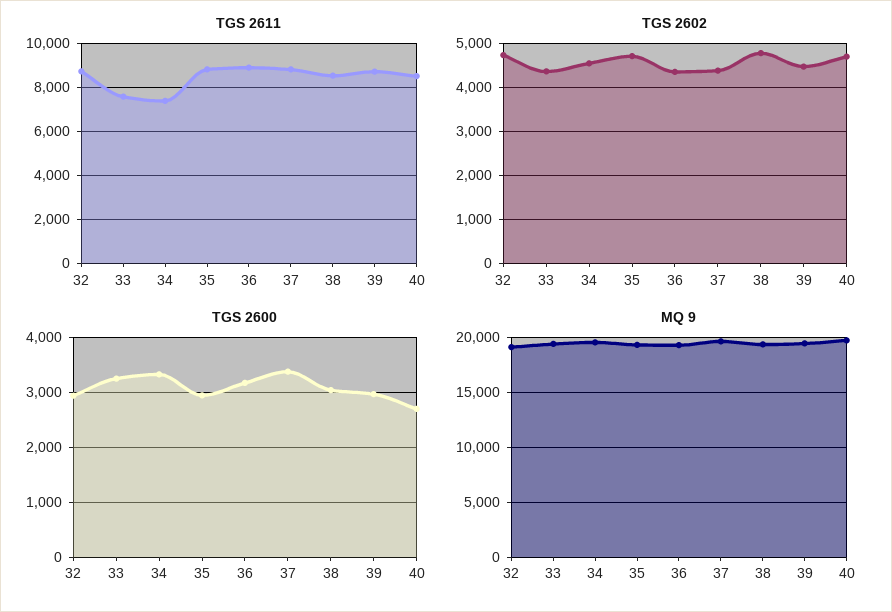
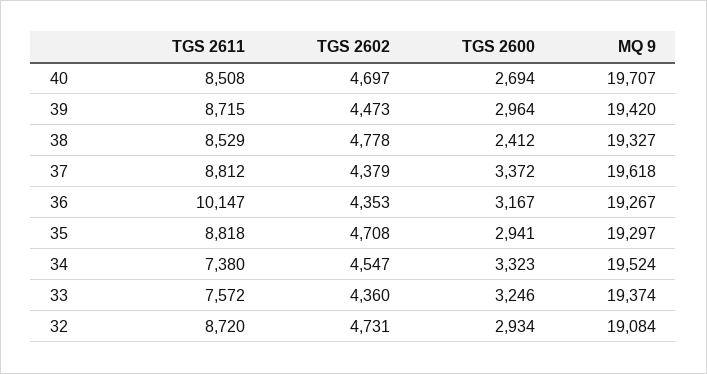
  {
    "TGS 2611": {
      "32": 8720,
      "33": 7572,
      "34": 7380,
      "35": 8818,
-     "36": 9000,
+     "36": 10147,
      "37": 8812,
      "38": 8529,
      "39": 8715,
      "40": 8508
    },
    "TGS 2602": {
      "32": 4731,
      "33": 4360,
      "34": 4547,
      "35": 4708,
      "36": 4353,
      "37": 4379,
      "38": 4778,
      "39": 4473,
      "40": 4697
    },
    "TGS 2600": {
      "32": 2934,
      "33": 3246,
      "34": 3323,
      "35": 2941,
      "36": 3167,
      "37": 3372,
-     "38": 3000,
+     "38": 2412,
      "39": 2964,
      "40": 2694
    },
    "MQ 9": {
      "32": 19084,
      "33": 19374,
      "34": 19524,
      "35": 19297,
      "36": 19267,
      "37": 19618,
      "38": 19327,
      "39": 19420,
      "40": 19707
    }
  }

